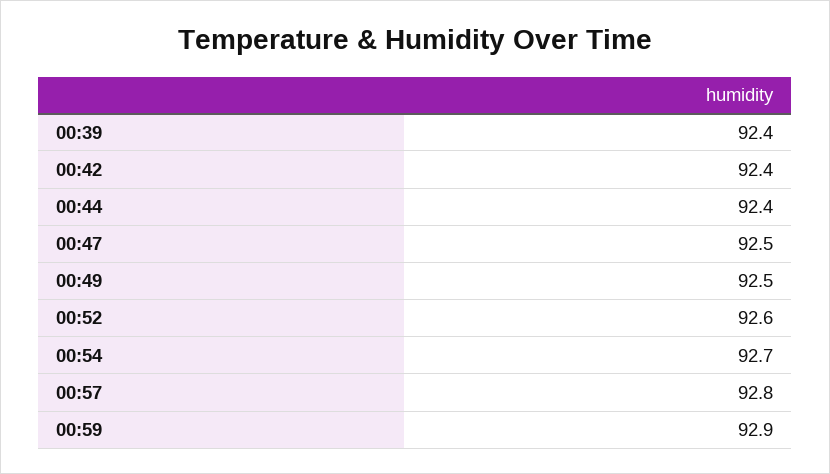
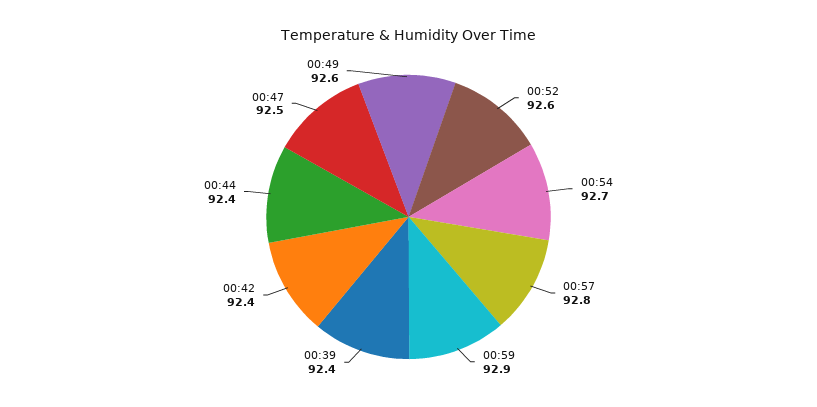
  {
    "00:39": 92.4,
    "00:42": 92.4,
    "00:44": 92.4,
    "00:47": 92.5,
-   "00:49": 92.5,
+   "00:49": 92.6,
    "00:52": 92.6,
    "00:54": 92.7,
    "00:57": 92.8,
    "00:59": 92.9
  }

